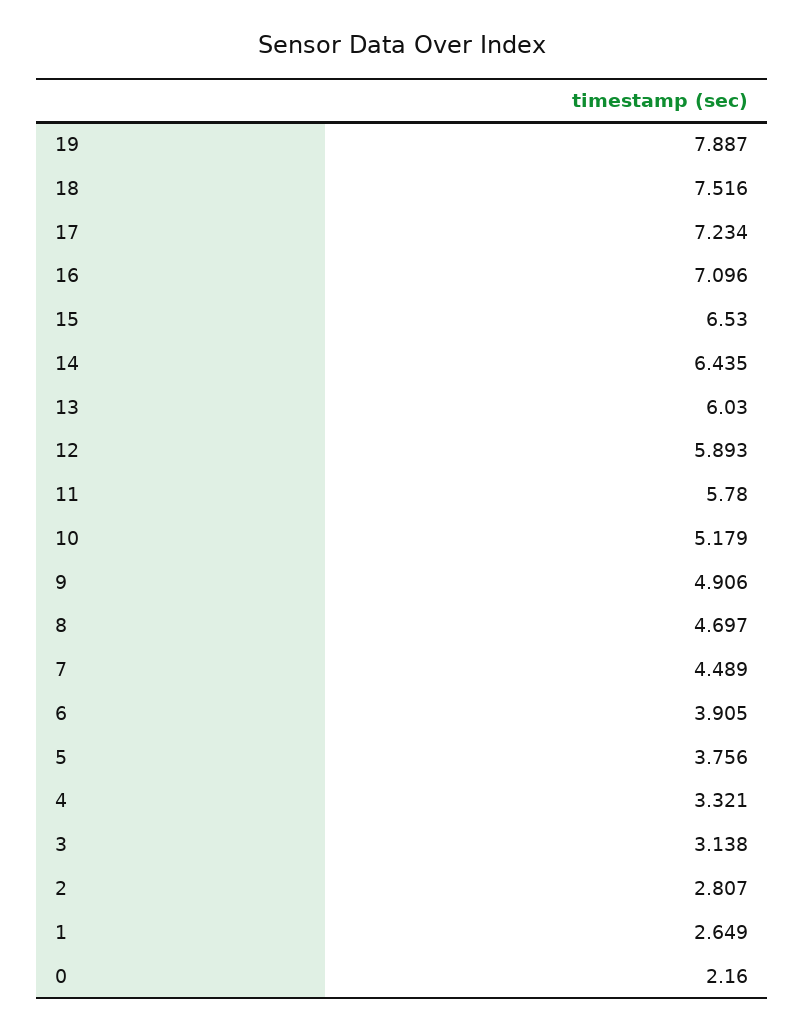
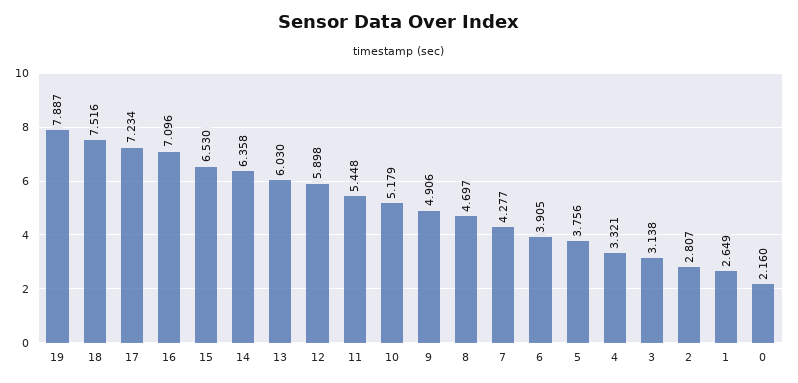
  {
    "19": 7.887,
    "18": 7.516,
    "17": 7.234,
    "16": 7.096,
    "15": 6.53,
-   "14": 6.435,
+   "14": 6.358,
    "13": 6.03,
-   "12": 5.893,
+   "12": 5.898,
-   "11": 5.78,
+   "11": 5.448,
    "10": 5.179,
    "9": 4.906,
    "8": 4.697,
-   "7": 4.489,
+   "7": 4.277,
    "6": 3.905,
    "5": 3.756,
    "4": 3.321,
    "3": 3.138,
    "2": 2.807,
    "1": 2.649,
    "0": 2.16
  }

